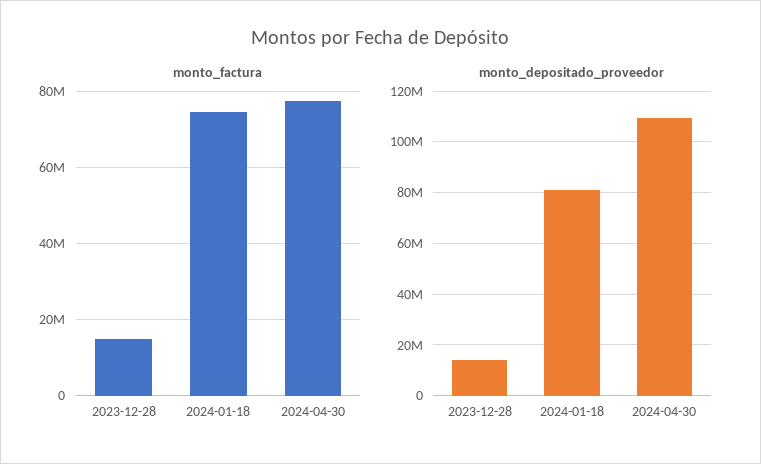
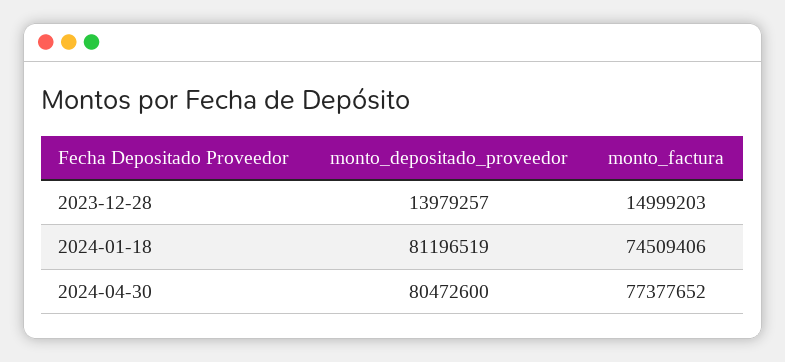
  {
    "monto_factura": {
      "2023-12-28": 14999203,
      "2024-01-18": 74509406,
      "2024-04-30": 77377652
    },
    "monto_depositado_proveedor": {
      "2023-12-28": 13979257,
      "2024-01-18": 81196519,
-     "2024-04-30": 110000000
+     "2024-04-30": 80472600
    }
  }

